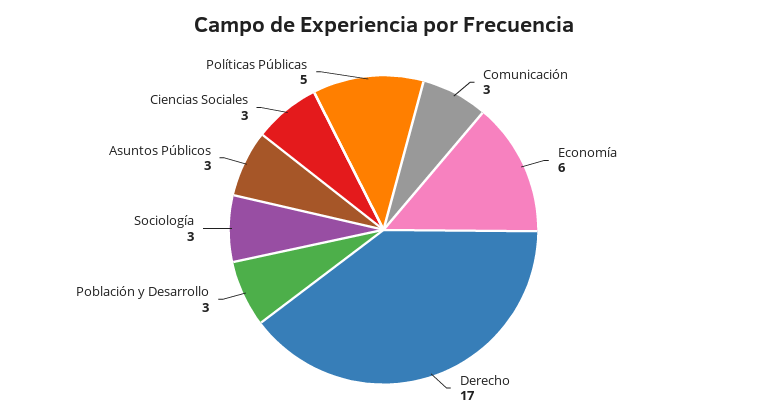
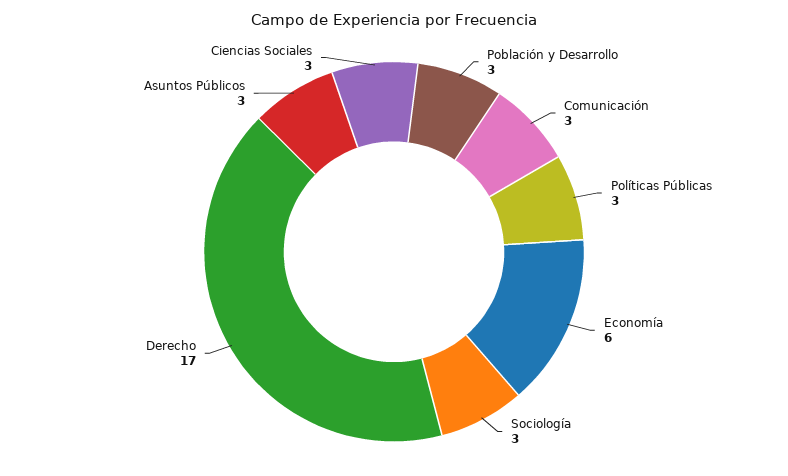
  {
    "Comunicación": 3,
    "Economía": 6,
    "Derecho": 17,
    "Población y Desarrollo": 3,
    "Sociología": 3,
    "Asuntos Públicos": 3,
    "Ciencias Sociales": 3,
-   "Políticas Públicas": 5
+   "Políticas Públicas": 3
  }

